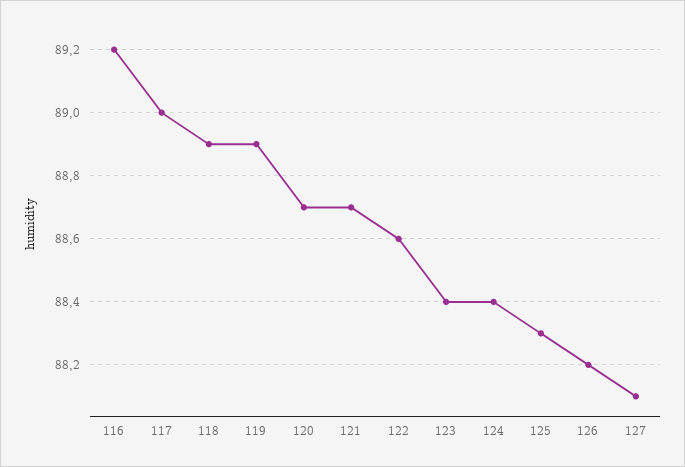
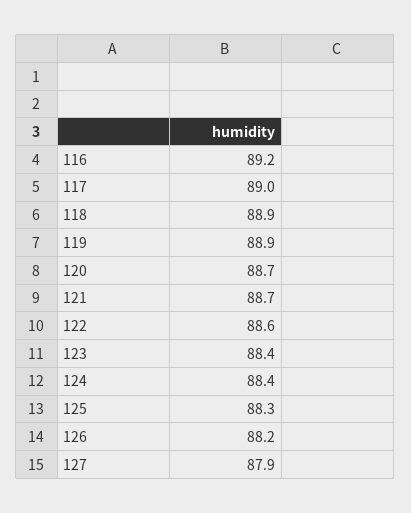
  {
    "116": 89.2,
    "117": 89,
    "118": 88.9,
    "119": 88.9,
    "120": 88.7,
    "121": 88.7,
    "122": 88.6,
    "123": 88.4,
    "124": 88.4,
    "125": 88.3,
    "126": 88.2,
-   "127": 88.1
+   "127": 87.9
  }

